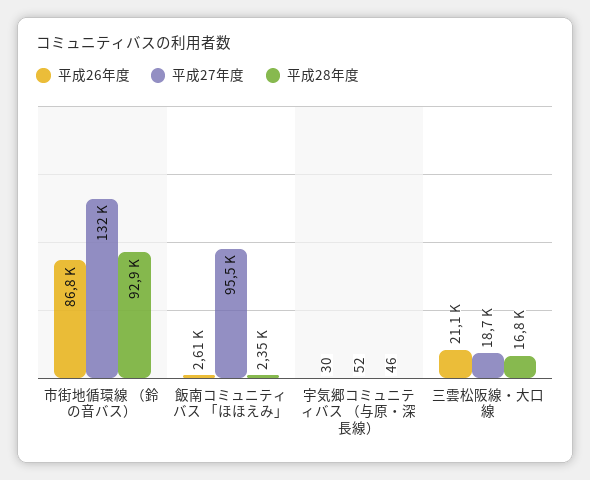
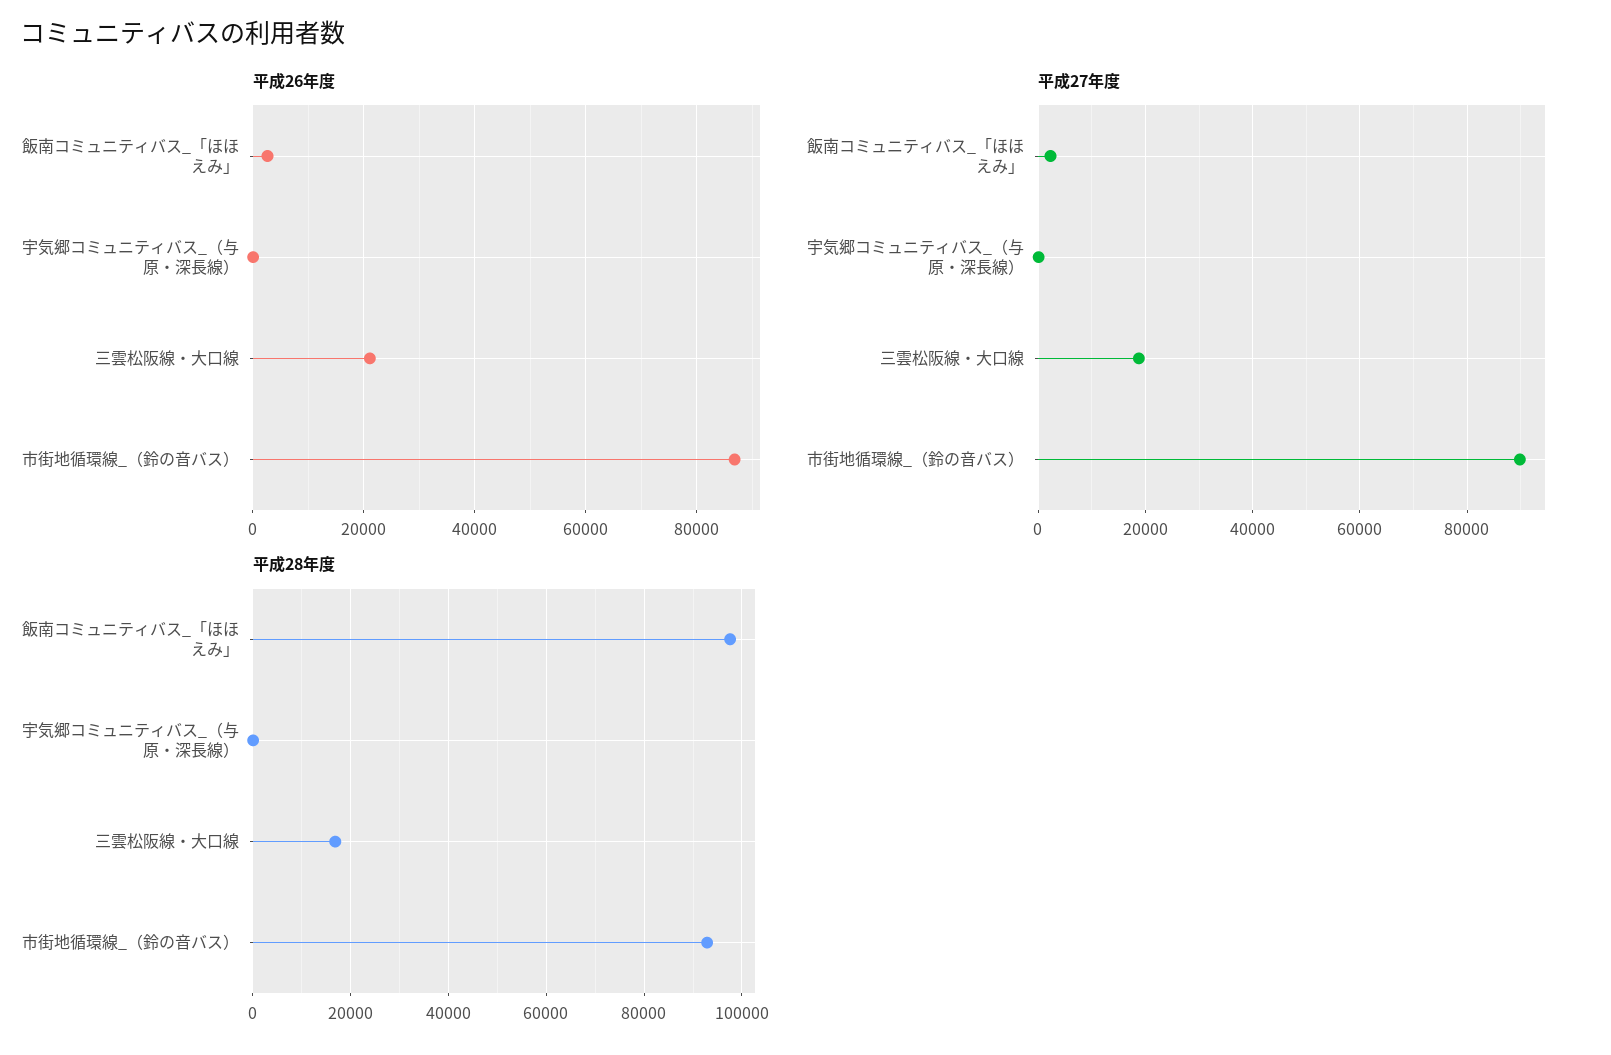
  {
    "平成26年度": {
      "市街地循環線 （鈴の音バス）": 86800,
      "飯南コミュニティバス 「ほほえみ」": 2610,
      "宇気郷コミュニティバス （与原・深長線）": 30,
      "三雲松阪線・大口線": 21100
    },
    "平成27年度": {
-     "市街地循環線 （鈴の音バス）": 132000,
+     "市街地循環線 （鈴の音バス）": 90000,
-     "飯南コミュニティバス 「ほほえみ」": 95500,
+     "飯南コミュニティバス 「ほほえみ」": 2000,
      "宇気郷コミュニティバス （与原・深長線）": 52,
      "三雲松阪線・大口線": 18700
    },
    "平成28年度": {
      "市街地循環線 （鈴の音バス）": 92900,
-     "飯南コミュニティバス 「ほほえみ」": 2350,
+     "飯南コミュニティバス 「ほほえみ」": 98000,
      "宇気郷コミュニティバス （与原・深長線）": 46,
      "三雲松阪線・大口線": 16800
    }
  }

